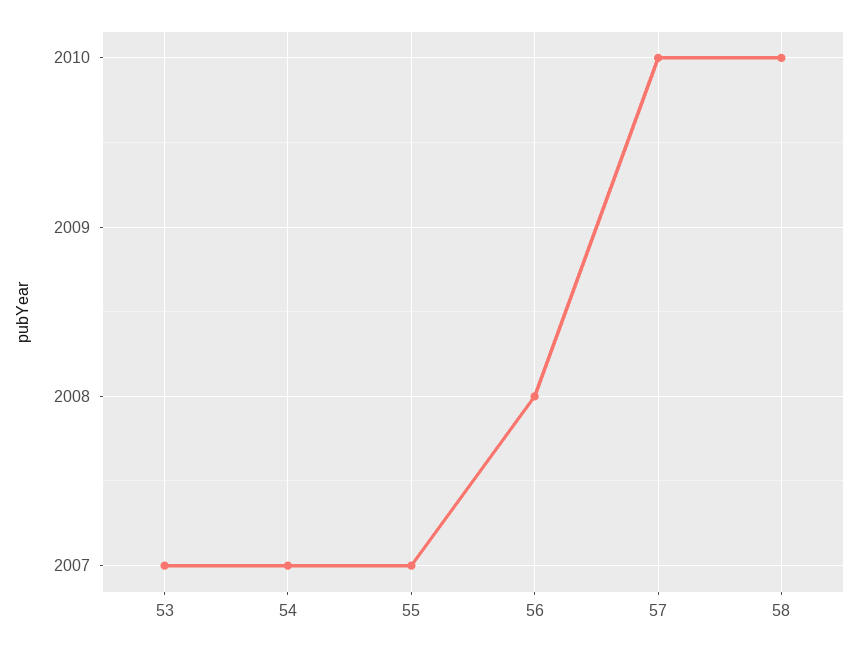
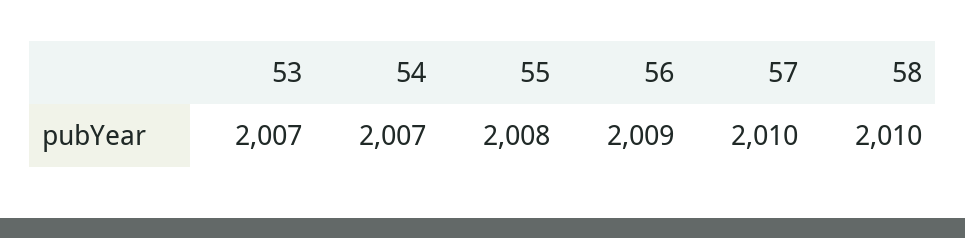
  {
    "53": 2007,
    "54": 2007,
-   "55": 2007,
+   "55": 2008,
-   "56": 2008,
+   "56": 2009,
    "57": 2010,
    "58": 2010
  }

